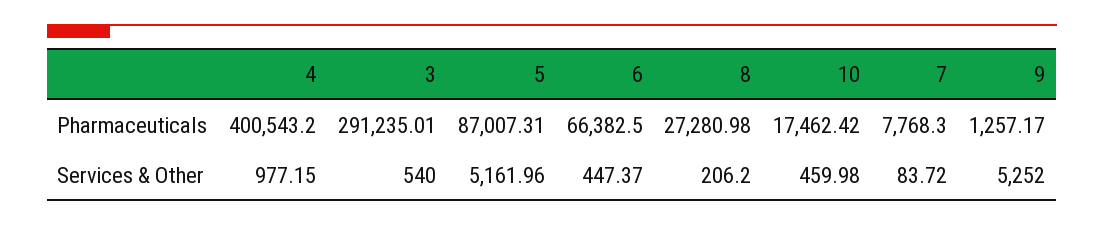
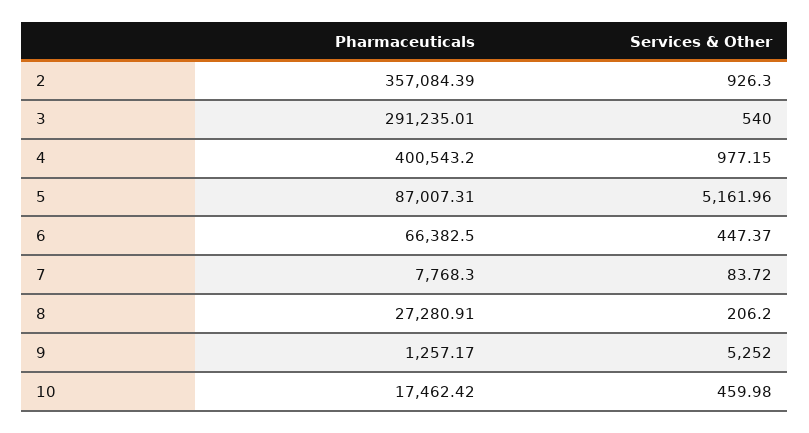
  {
    "4": {
      "Pharmaceuticals": 400543.2,
      "Services & Other": 977.15
    },
    "3": {
      "Pharmaceuticals": 291235.01,
      "Services & Other": 540
    },
    "5": {
      "Pharmaceuticals": 87007.31,
      "Services & Other": 5161.96
    },
    "6": {
      "Pharmaceuticals": 66382.5,
      "Services & Other": 447.37
    },
    "8": {
-     "Pharmaceuticals": 27280.98,
+     "Pharmaceuticals": 27280.91,
      "Services & Other": 206.2
    },
    "10": {
      "Pharmaceuticals": 17462.42,
      "Services & Other": 459.98
    },
    "7": {
      "Pharmaceuticals": 7768.3,
      "Services & Other": 83.72
    },
    "9": {
      "Pharmaceuticals": 1257.17,
      "Services & Other": 5252
-   }
+   },
+   "2": {
+     "Pharmaceuticals": 357084.39,
+     "Services & Other": 926.3
+   }
  }

